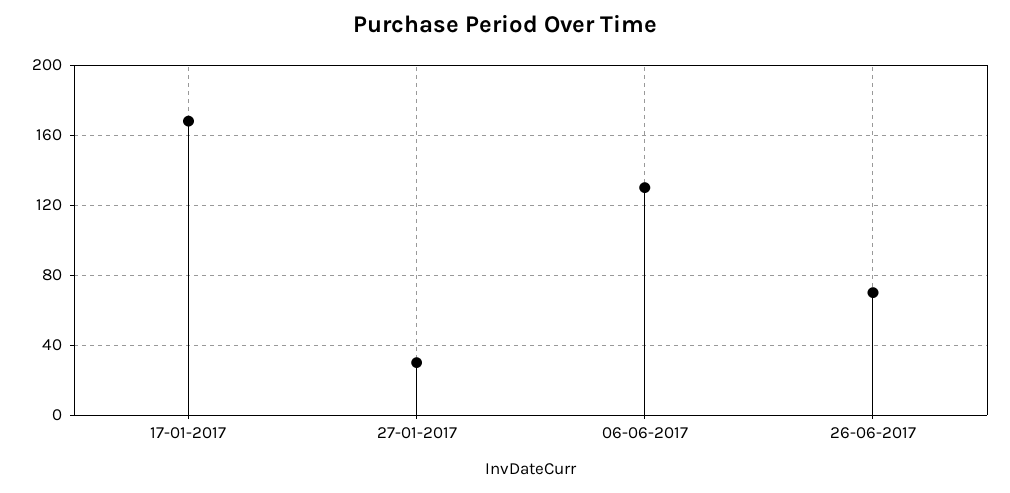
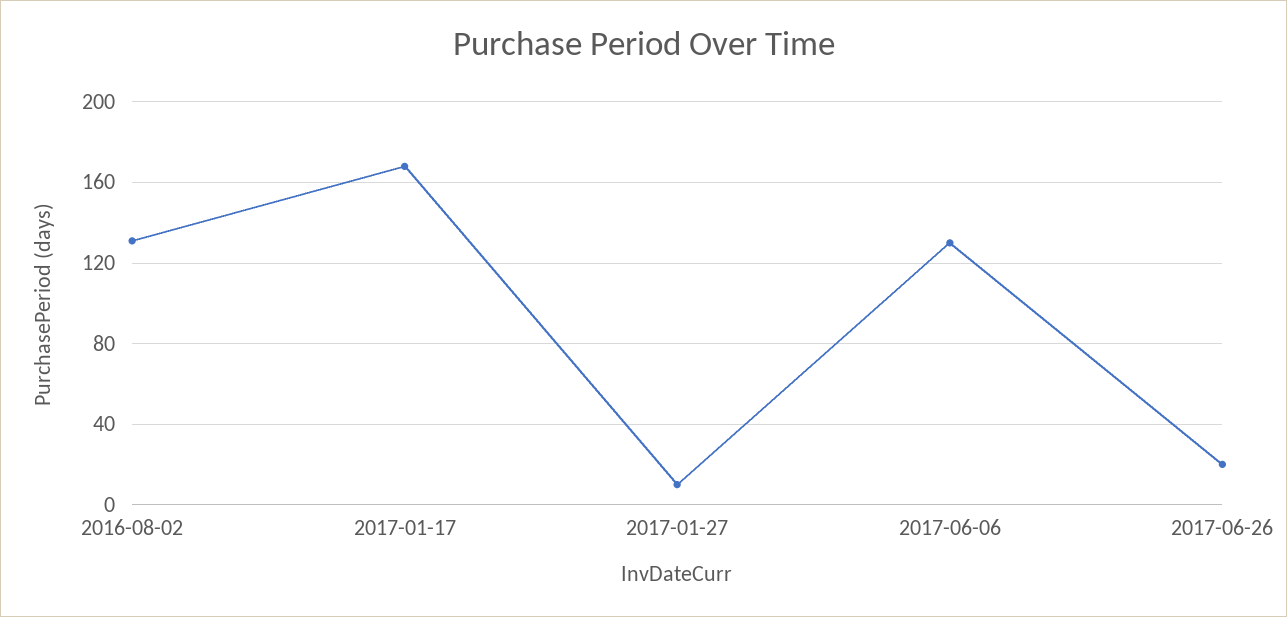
  {
    "17-01-2017": 170,
-   "27-01-2017": 30,
+   "27-01-2017": 10,
    "06-06-2017": 130,
-   "26-06-2017": 70
+   "26-06-2017": 20,
+   "2016-08-02": 130
  }

